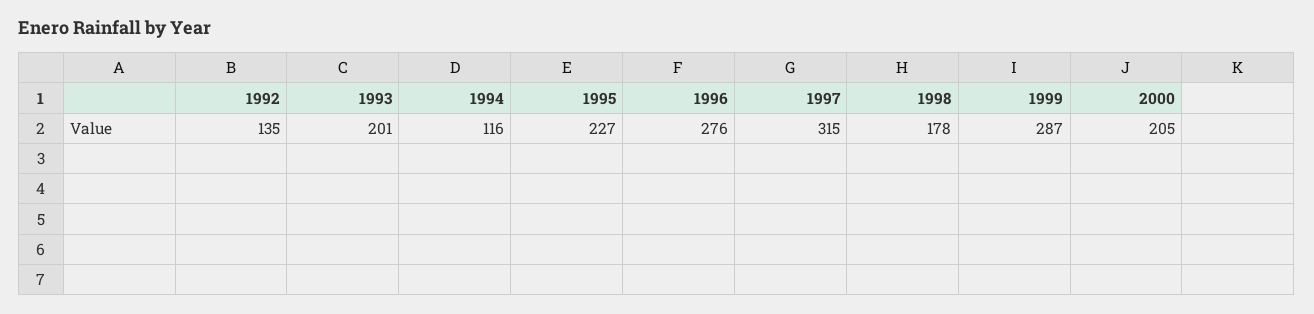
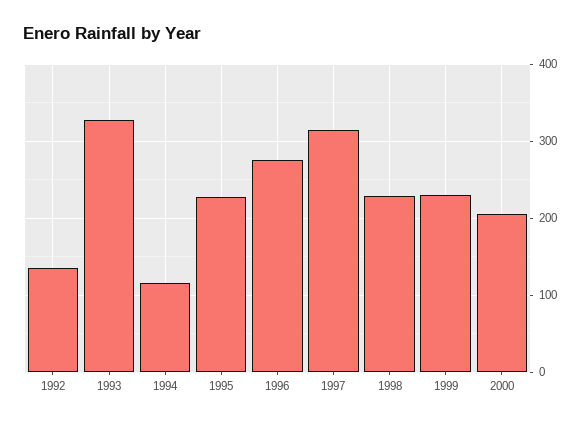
  {
    "1992": 135,
-   "1993": 201,
+   "1993": 330,
    "1994": 116,
    "1995": 227,
    "1996": 276,
    "1997": 315,
-   "1998": 178,
+   "1998": 230,
-   "1999": 287,
+   "1999": 230,
    "2000": 205
  }

